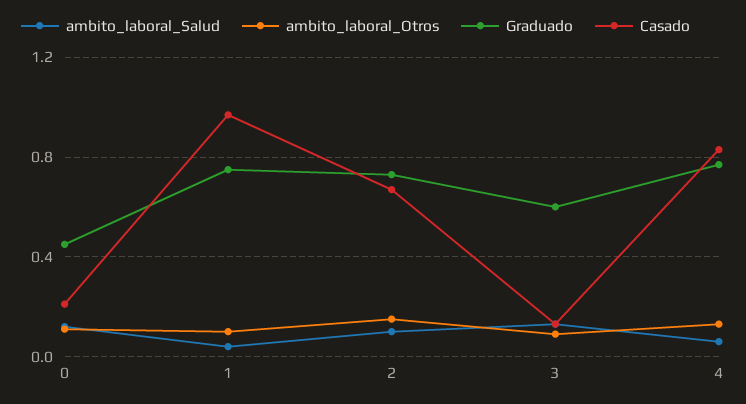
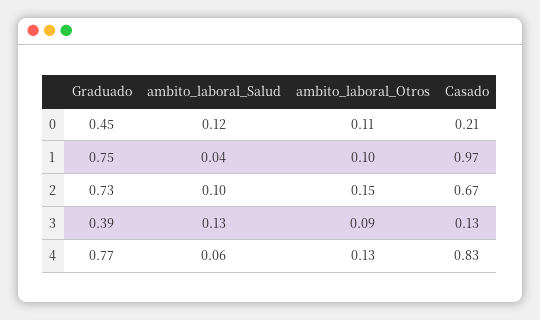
  {
    "ambito_laboral_Salud": {
      "0": 0.12,
      "1": 0.04,
      "2": 0.1,
      "3": 0.13,
      "4": 0.06
    },
    "ambito_laboral_Otros": {
      "0": 0.11,
      "1": 0.1,
      "2": 0.15,
      "3": 0.09,
      "4": 0.13
    },
    "Graduado": {
      "0": 0.45,
      "1": 0.75,
      "2": 0.73,
-     "3": 0.6,
+     "3": 0.39,
      "4": 0.77
    },
    "Casado": {
      "0": 0.21,
      "1": 0.97,
      "2": 0.67,
      "3": 0.13,
      "4": 0.83
    }
  }

